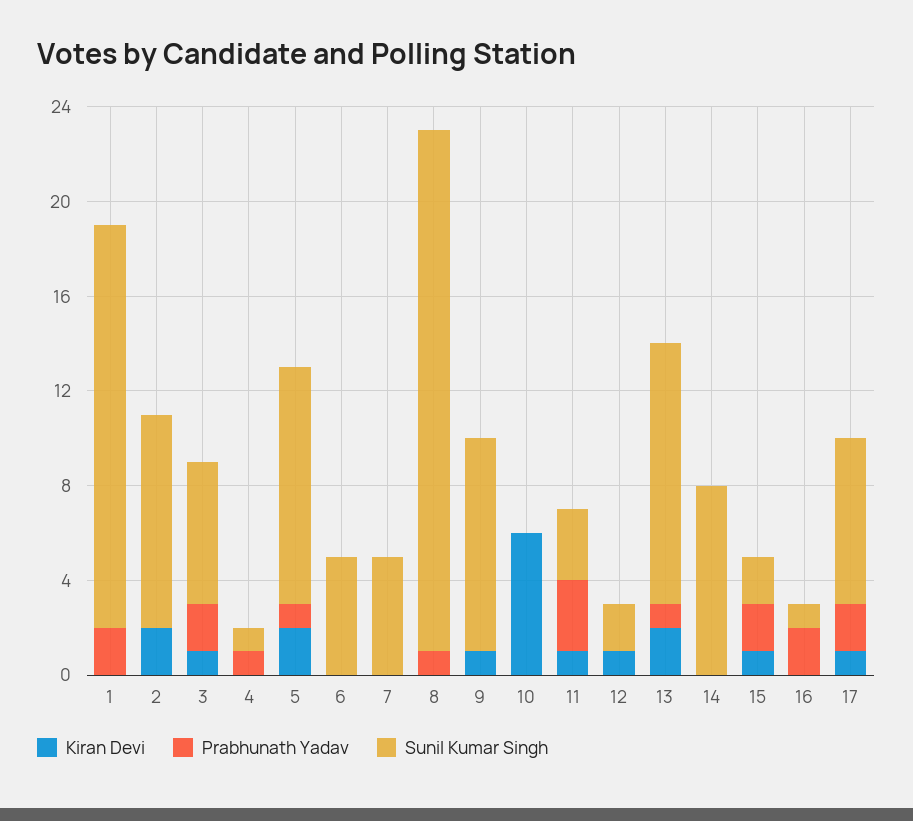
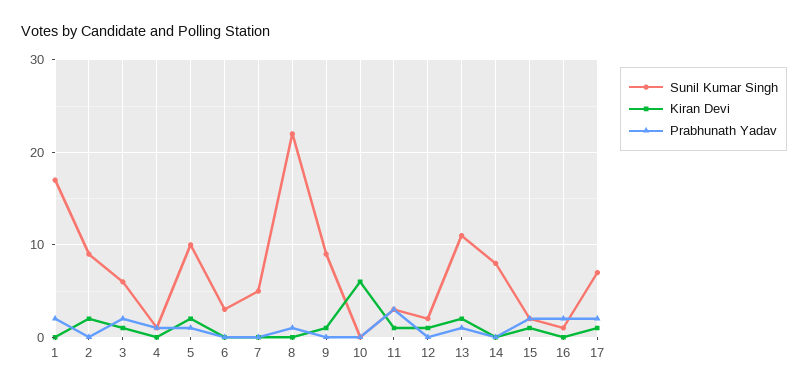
  {
    "Kiran Devi": {
      "1": 0,
      "2": 2,
      "3": 1,
      "4": 0,
      "5": 2,
      "6": 0,
      "7": 0,
      "8": 0,
      "9": 1,
      "10": 6,
      "11": 1,
      "12": 1,
      "13": 2,
      "14": 0,
      "15": 1,
      "16": 0,
      "17": 1
    },
    "Prabhunath Yadav": {
      "1": 2,
      "2": 0,
      "3": 2,
      "4": 1,
      "5": 1,
      "6": 0,
      "7": 0,
      "8": 1,
      "9": 0,
      "10": 0,
      "11": 3,
      "12": 0,
      "13": 1,
      "14": 0,
      "15": 2,
      "16": 2,
      "17": 2
    },
    "Sunil Kumar Singh": {
      "1": 17,
      "2": 9,
      "3": 6,
      "4": 1,
      "5": 10,
-     "6": 5,
+     "6": 3,
      "7": 5,
      "8": 22,
      "9": 9,
      "10": 0,
      "11": 3,
      "12": 2,
      "13": 11,
      "14": 8,
      "15": 2,
      "16": 1,
      "17": 7
    }
  }

